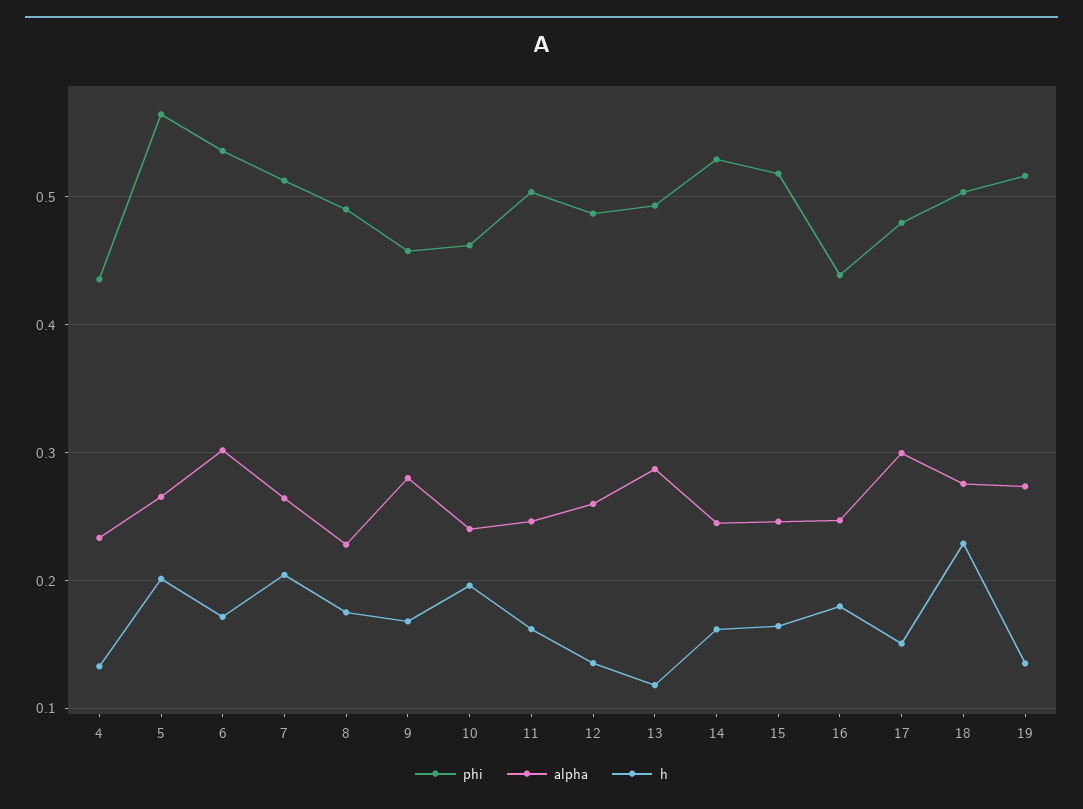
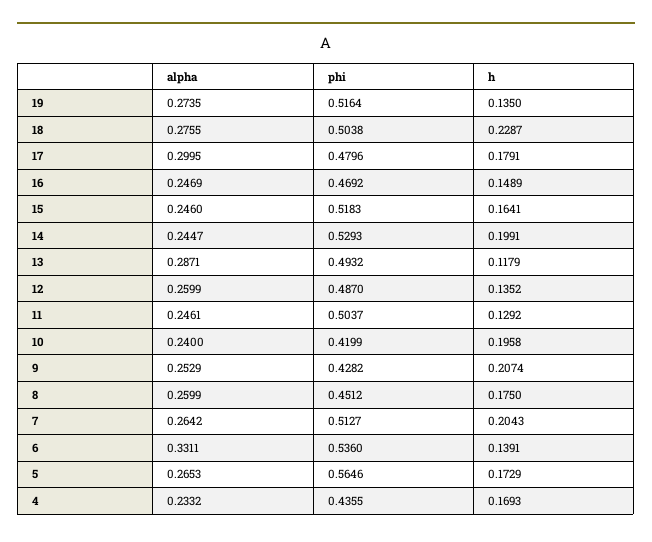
  {
    "phi": {
      "4": 0.4355,
      "5": 0.5646,
      "6": 0.536,
      "7": 0.5127,
-     "8": 0.49,
+     "8": 0.4512,
-     "9": 0.46,
+     "9": 0.4282,
-     "10": 0.46,
+     "10": 0.4199,
      "11": 0.5037,
      "12": 0.487,
      "13": 0.4932,
      "14": 0.5293,
      "15": 0.5183,
-     "16": 0.44,
+     "16": 0.4692,
      "17": 0.4796,
      "18": 0.5038,
      "19": 0.5164
    },
    "alpha": {
      "4": 0.2332,
      "5": 0.2653,
-     "6": 0.3,
+     "6": 0.3311,
      "7": 0.2642,
-     "8": 0.23,
+     "8": 0.2599,
-     "9": 0.28,
+     "9": 0.2529,
      "10": 0.24,
      "11": 0.2461,
      "12": 0.2599,
      "13": 0.2871,
      "14": 0.2447,
      "15": 0.246,
      "16": 0.2469,
      "17": 0.2995,
      "18": 0.2755,
      "19": 0.2735
    },
    "h": {
-     "4": 0.13,
+     "4": 0.1693,
-     "5": 0.2,
+     "5": 0.1729,
-     "6": 0.17,
+     "6": 0.1391,
      "7": 0.2043,
      "8": 0.175,
-     "9": 0.17,
+     "9": 0.2074,
      "10": 0.1958,
-     "11": 0.16,
+     "11": 0.1292,
      "12": 0.1352,
      "13": 0.1179,
-     "14": 0.16,
+     "14": 0.1991,
      "15": 0.1641,
-     "16": 0.18,
+     "16": 0.1489,
-     "17": 0.15,
+     "17": 0.1791,
      "18": 0.2287,
      "19": 0.135
    }
  }

